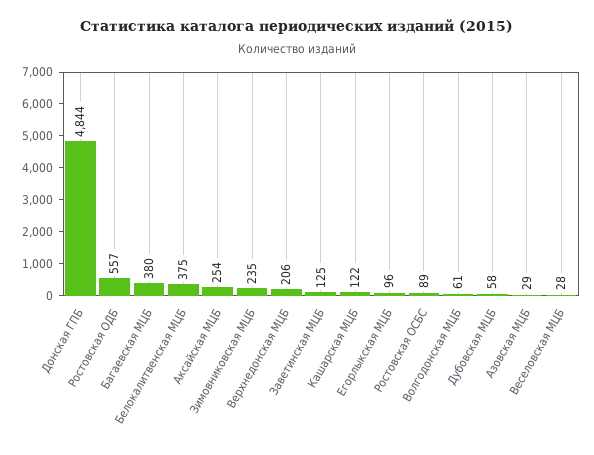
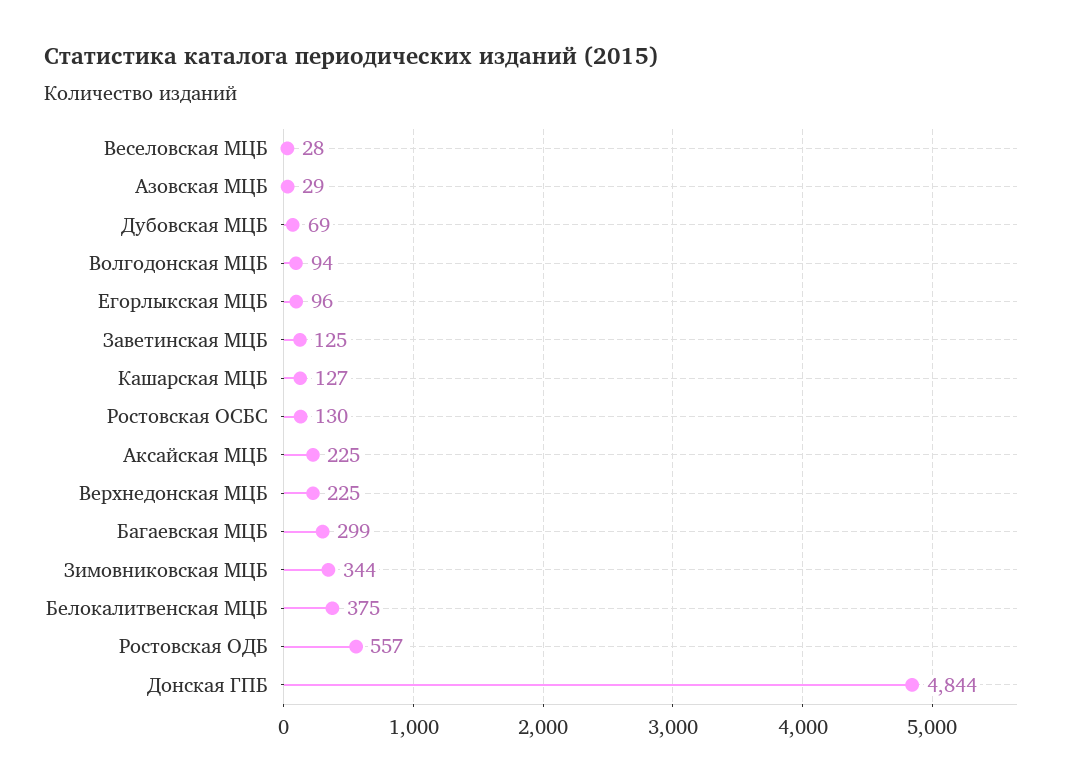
  {
    "Донская ГПБ": 4844,
    "Ростовская ОДБ": 557,
-   "Багаевская МЦБ": 380,
+   "Багаевская МЦБ": 299,
    "Белокалитвенская МЦБ": 375,
-   "Аксайская МЦБ": 254,
+   "Аксайская МЦБ": 225,
-   "Зимовниковская МЦБ": 235,
+   "Зимовниковская МЦБ": 344,
-   "Верхнедонская МЦБ": 206,
+   "Верхнедонская МЦБ": 225,
    "Заветинская МЦБ": 125,
-   "Кашарская МЦБ": 122,
+   "Кашарская МЦБ": 127,
    "Егорлыкская МЦБ": 96,
-   "Ростовская ОСБС": 89,
+   "Ростовская ОСБС": 130,
-   "Волгодонская МЦБ": 61,
+   "Волгодонская МЦБ": 94,
-   "Дубовская МЦБ": 58,
+   "Дубовская МЦБ": 69,
    "Азовская МЦБ": 29,
    "Веселовская МЦБ": 28
  }

